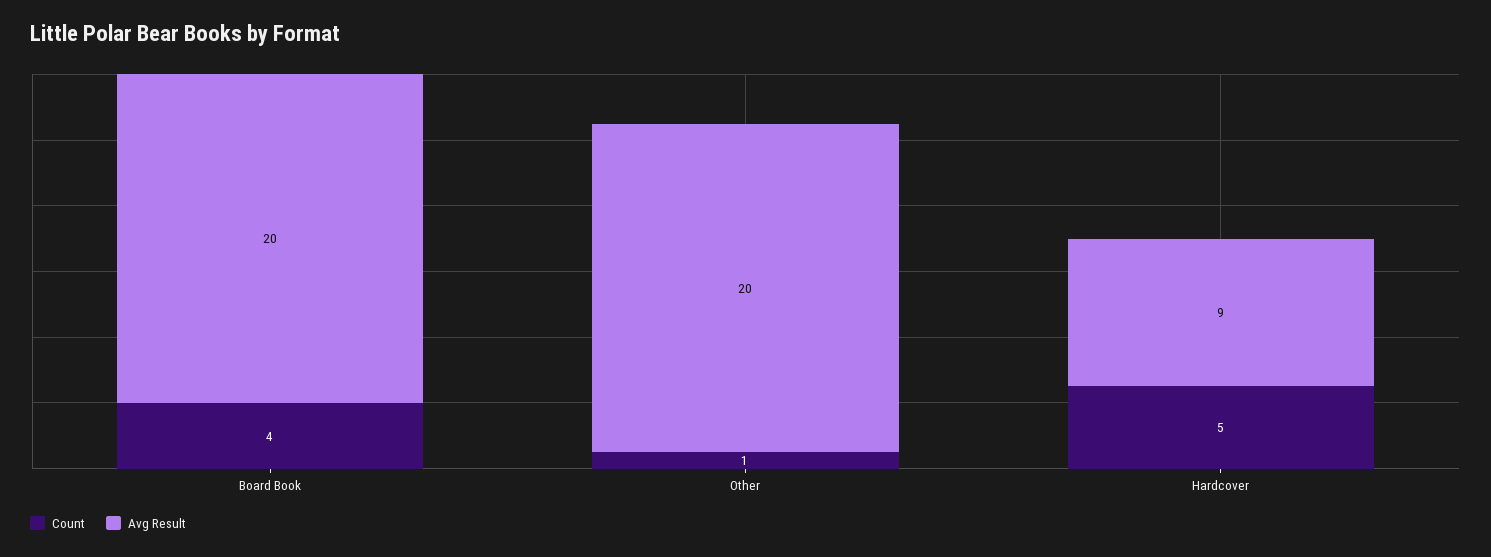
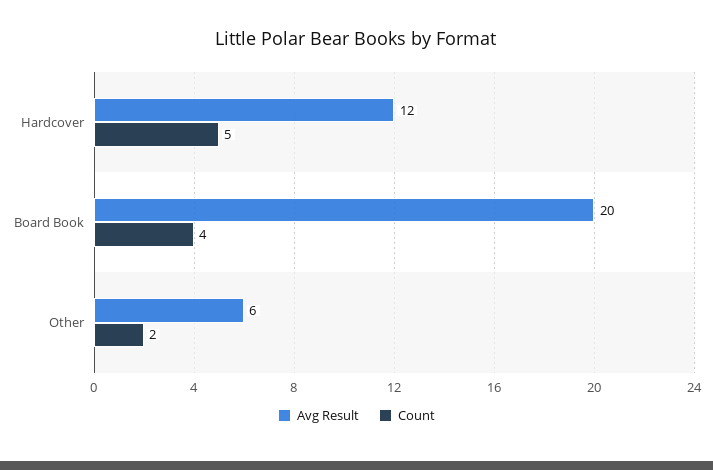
  {
    "Count": {
      "Board Book": 4,
-     "Other": 1,
+     "Other": 2,
      "Hardcover": 5
    },
    "Avg Result": {
      "Board Book": 20,
-     "Other": 20,
+     "Other": 6,
-     "Hardcover": 9
+     "Hardcover": 12
    }
  }

